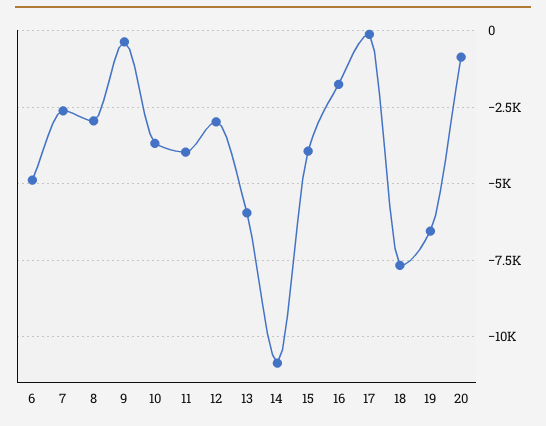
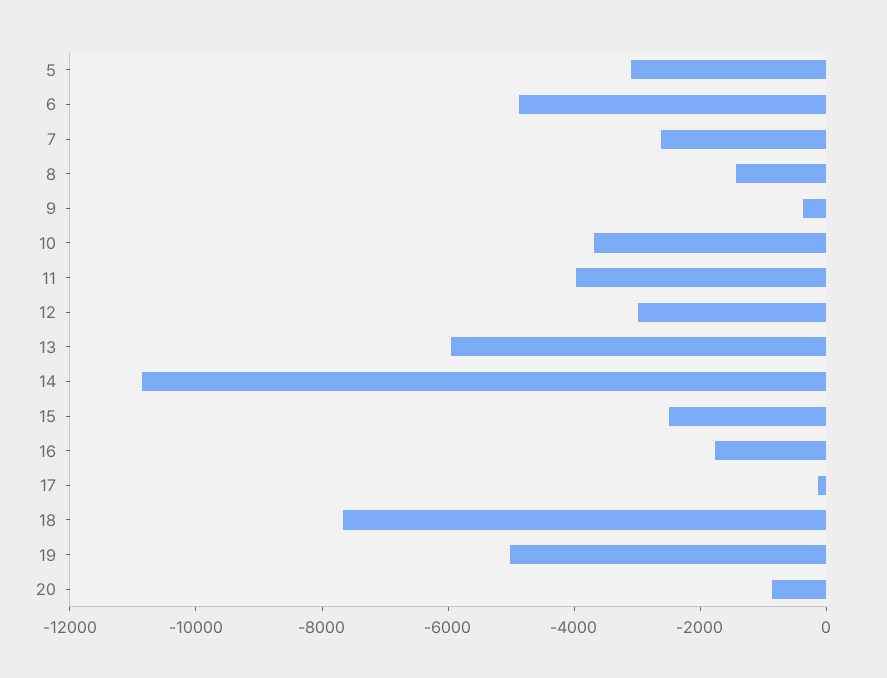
  {
    "6": -5000,
    "7": -2500,
-   "8": -3000,
+   "8": -1500,
    "9": -250,
    "10": -3750,
    "11": -4000,
    "12": -3000,
    "13": -6000,
    "14": -10750,
-   "15": -4000,
+   "15": -2500,
    "16": -1750,
    "17": 0,
    "18": -7750,
-   "19": -6500,
+   "19": -5000,
-   "20": -750
+   "20": -750,
+   "5": -3000
  }

